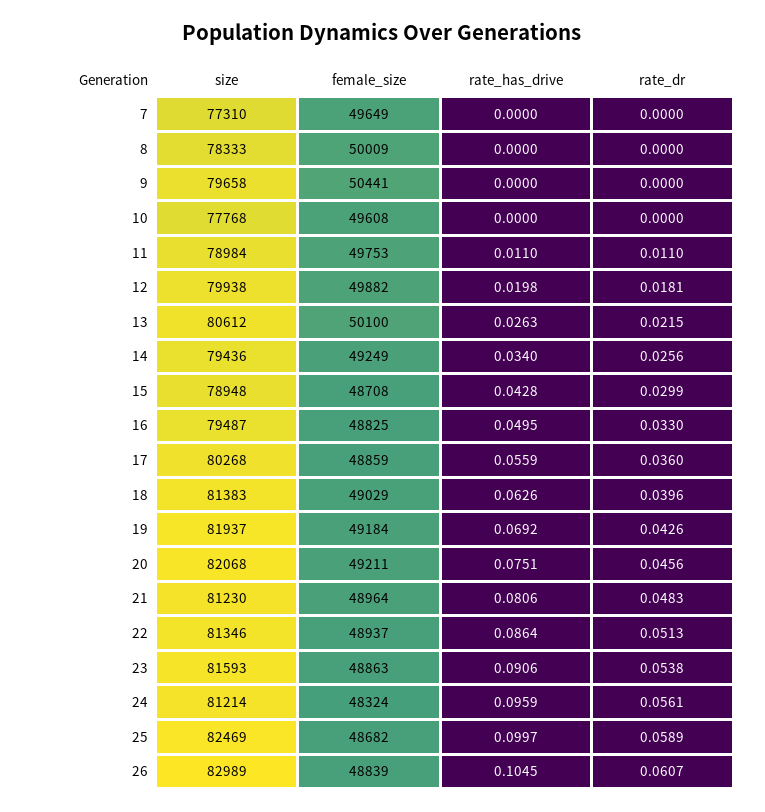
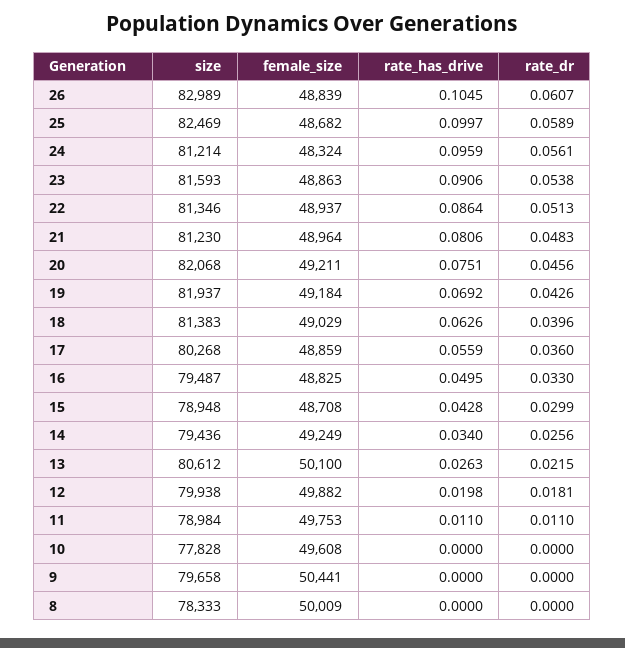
  {
    "size": {
-     "7": 77310,
      "8": 78333,
      "9": 79658,
-     "10": 77768,
+     "10": 77828,
      "11": 78984,
      "12": 79938,
      "13": 80612,
      "14": 79436,
      "15": 78948,
      "16": 79487,
      "17": 80268,
      "18": 81383,
      "19": 81937,
      "20": 82068,
      "21": 81230,
      "22": 81346,
      "23": 81593,
      "24": 81214,
      "25": 82469,
      "26": 82989
    },
    "female_size": {
-     "7": 49649,
      "8": 50009,
      "9": 50441,
      "10": 49608,
      "11": 49753,
      "12": 49882,
      "13": 50100,
      "14": 49249,
      "15": 48708,
      "16": 48825,
      "17": 48859,
      "18": 49029,
      "19": 49184,
      "20": 49211,
      "21": 48964,
      "22": 48937,
      "23": 48863,
      "24": 48324,
      "25": 48682,
      "26": 48839
    },
    "rate_has_drive": {
-     "7": 0,
      "8": 0,
      "9": 0,
      "10": 0,
      "11": 0.011,
      "12": 0.0198,
      "13": 0.0263,
      "14": 0.034,
      "15": 0.0428,
      "16": 0.0495,
      "17": 0.0559,
      "18": 0.0626,
      "19": 0.0692,
      "20": 0.0751,
      "21": 0.0806,
      "22": 0.0864,
      "23": 0.0906,
      "24": 0.0959,
      "25": 0.0997,
      "26": 0.1045
    },
    "rate_dr": {
-     "7": 0,
      "8": 0,
      "9": 0,
      "10": 0,
      "11": 0.011,
      "12": 0.0181,
      "13": 0.0215,
      "14": 0.0256,
      "15": 0.0299,
      "16": 0.033,
      "17": 0.036,
      "18": 0.0396,
      "19": 0.0426,
      "20": 0.0456,
      "21": 0.0483,
      "22": 0.0513,
      "23": 0.0538,
      "24": 0.0561,
      "25": 0.0589,
      "26": 0.0607
    }
  }

